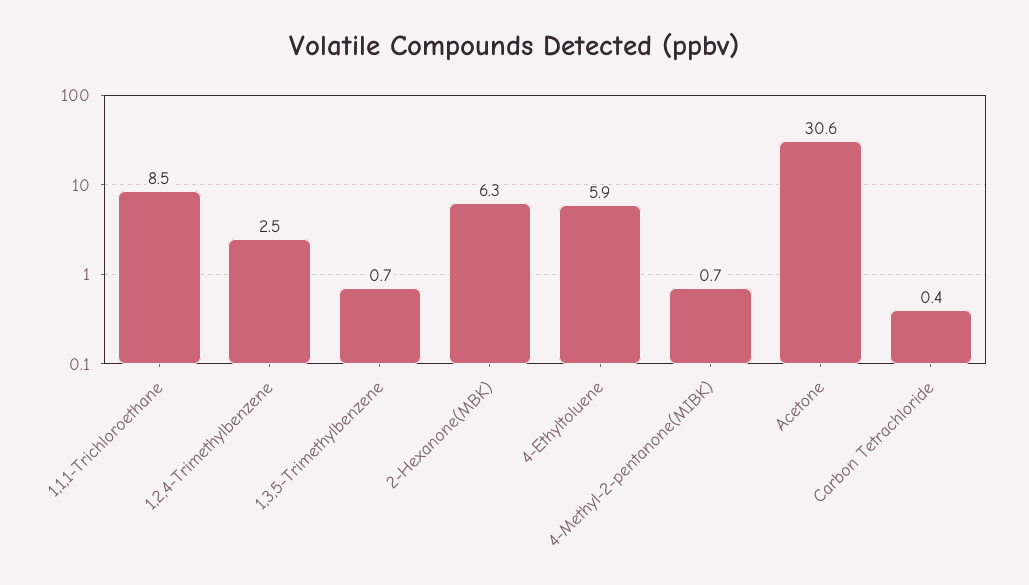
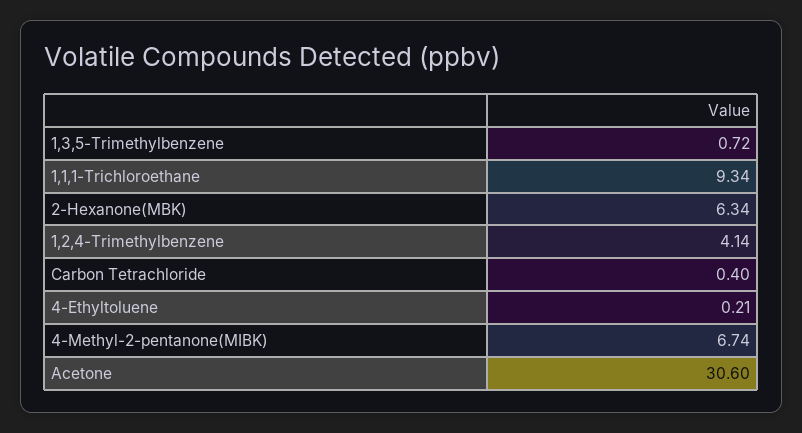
  {
-   "1,1,1-Trichloroethane": 8.5,
+   "1,1,1-Trichloroethane": 9.34,
-   "1,2,4-Trimethylbenzene": 2.5,
+   "1,2,4-Trimethylbenzene": 4.14,
    "1,3,5-Trimethylbenzene": 0.72,
    "2-Hexanone(MBK)": 6.34,
-   "4-Ethyltoluene": 5.9,
+   "4-Ethyltoluene": 0.21,
-   "4-Methyl-2-pentanone(MIBK)": 0.7,
+   "4-Methyl-2-pentanone(MIBK)": 6.74,
    "Acetone": 30.6,
    "Carbon Tetrachloride": 0.4
  }

